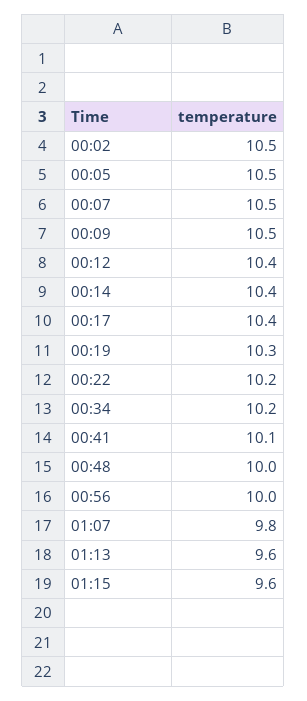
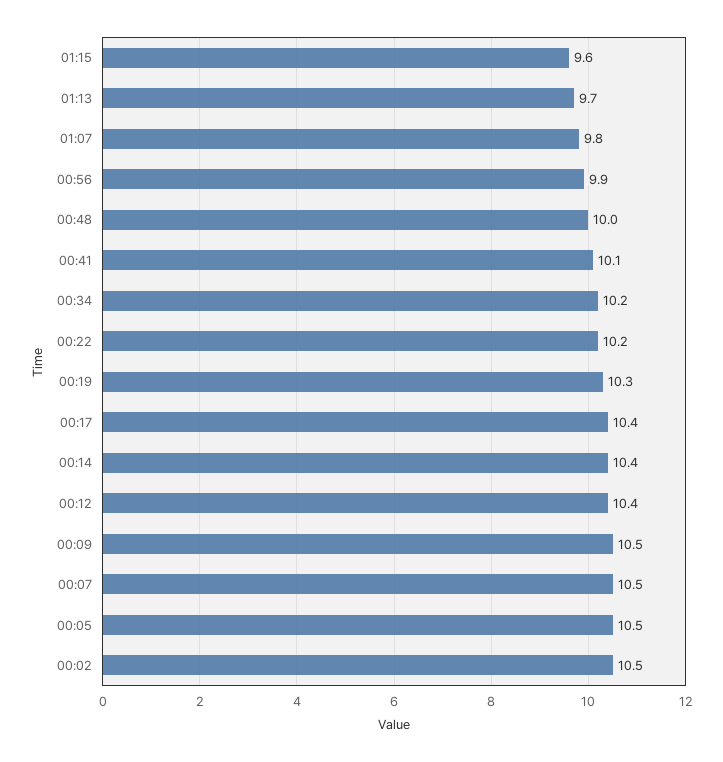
  {
    "00:02": 10.5,
    "00:05": 10.5,
    "00:07": 10.5,
    "00:09": 10.5,
    "00:12": 10.4,
    "00:14": 10.4,
    "00:17": 10.4,
    "00:19": 10.3,
    "00:22": 10.2,
    "00:34": 10.2,
    "00:41": 10.1,
    "00:48": 10,
-   "00:56": 10,
+   "00:56": 9.9,
    "01:07": 9.8,
-   "01:13": 9.6,
+   "01:13": 9.7,
    "01:15": 9.6
  }

